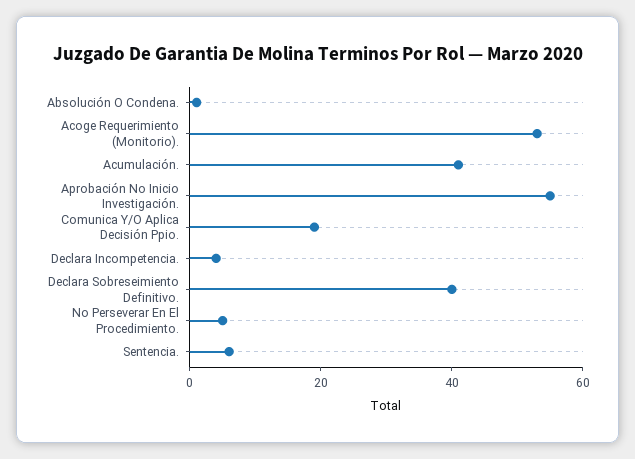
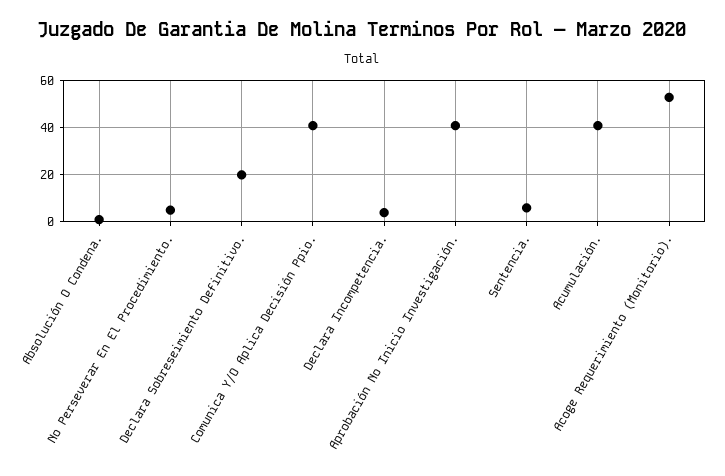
  {
    "Absolución O Condena.": 0,
    "Acoge Requerimiento (Monitorio).": 55,
    "Acumulación.": 40,
-   "Aprobación No Inicio Investigación.": 55,
+   "Aprobación No Inicio Investigación.": 40,
-   "Comunica Y/O Aplica Decisión Ppio.": 20,
+   "Comunica Y/O Aplica Decisión Ppio.": 40,
    "Declara Incompetencia.": 5,
-   "Declara Sobreseimiento Definitivo.": 40,
+   "Declara Sobreseimiento Definitivo.": 20,
    "No Perseverar En El Procedimiento.": 5,
    "Sentencia.": 5
  }

